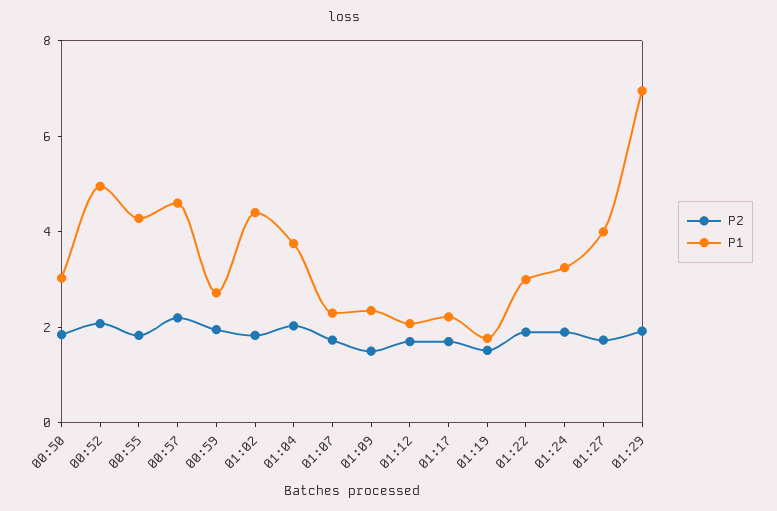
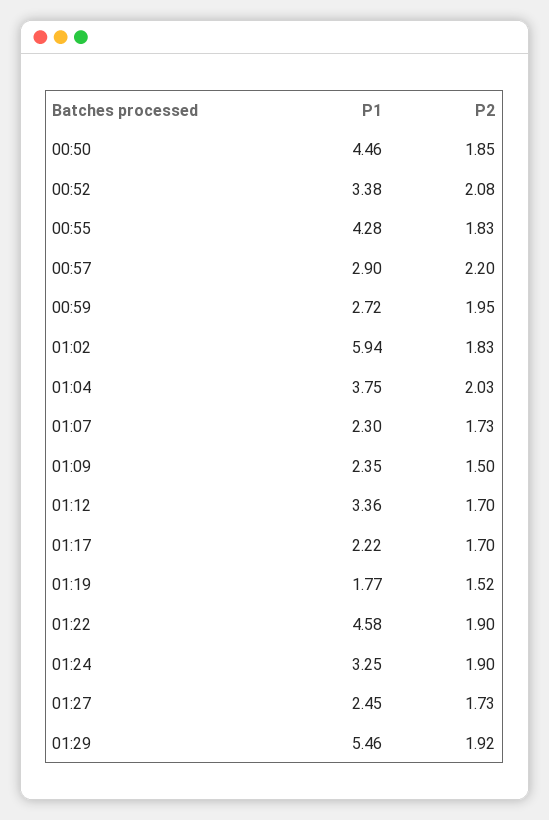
  {
    "P2": {
      "00:50": 1.85,
      "00:52": 2.08,
      "00:55": 1.83,
      "00:57": 2.2,
      "00:59": 1.95,
      "01:02": 1.83,
      "01:04": 2.03,
      "01:07": 1.73,
      "01:09": 1.5,
      "01:12": 1.7,
      "01:17": 1.7,
      "01:19": 1.52,
      "01:22": 1.9,
      "01:24": 1.9,
      "01:27": 1.73,
      "01:29": 1.92
    },
    "P1": {
-     "00:50": 3,
+     "00:50": 4.46,
-     "00:52": 5,
+     "00:52": 3.38,
      "00:55": 4.28,
-     "00:57": 4.5,
+     "00:57": 2.9,
      "00:59": 2.72,
-     "01:02": 4.5,
+     "01:02": 5.94,
      "01:04": 3.75,
      "01:07": 2.3,
      "01:09": 2.35,
-     "01:12": 2,
+     "01:12": 3.36,
      "01:17": 2.22,
      "01:19": 1.77,
-     "01:22": 3,
+     "01:22": 4.58,
      "01:24": 3.25,
-     "01:27": 4,
+     "01:27": 2.45,
-     "01:29": 7
+     "01:29": 5.46
    }
  }

